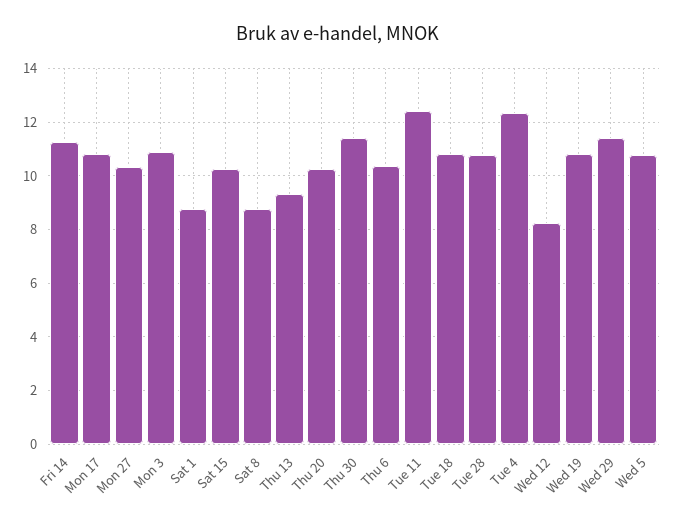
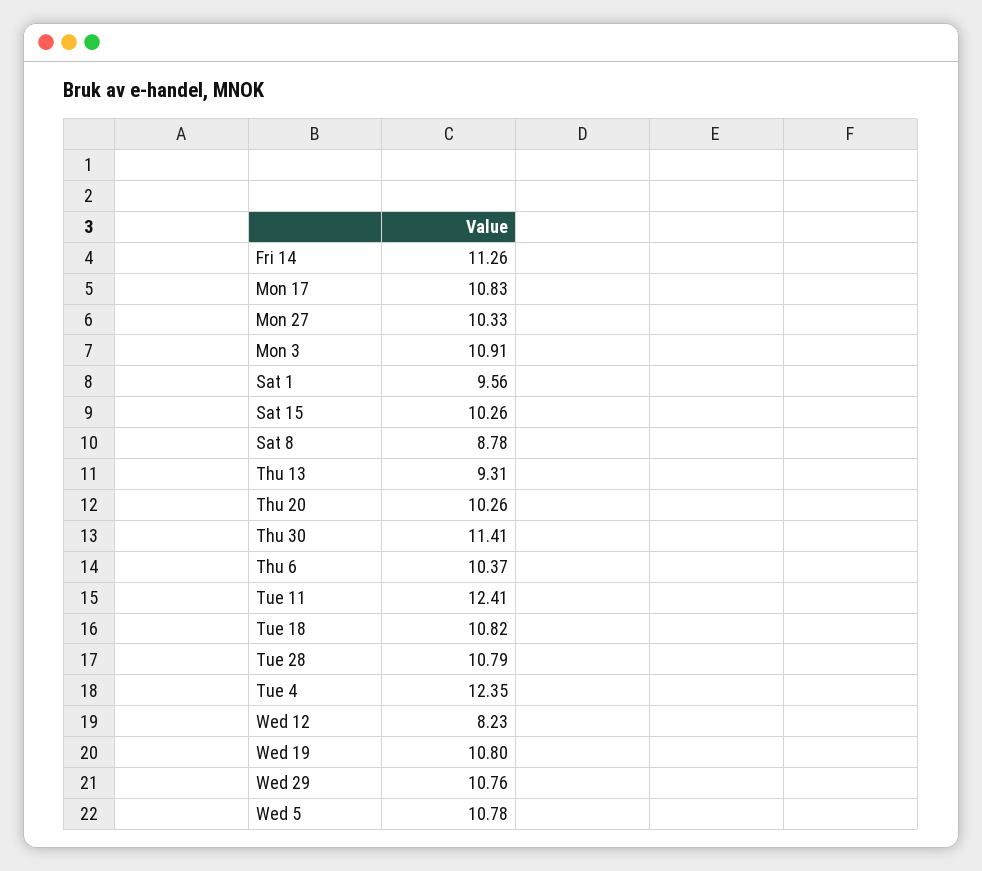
  {
    "Fri 14": 11.26,
    "Mon 17": 10.83,
    "Mon 27": 10.33,
    "Mon 3": 10.91,
-   "Sat 1": 8.75,
+   "Sat 1": 9.56,
    "Sat 15": 10.26,
    "Sat 8": 8.78,
    "Thu 13": 9.31,
    "Thu 20": 10.26,
    "Thu 30": 11.41,
    "Thu 6": 10.37,
    "Tue 11": 12.41,
    "Tue 18": 10.82,
    "Tue 28": 10.79,
    "Tue 4": 12.35,
    "Wed 12": 8.23,
    "Wed 19": 10.8,
-   "Wed 29": 11.5,
+   "Wed 29": 10.76,
    "Wed 5": 10.78
  }

